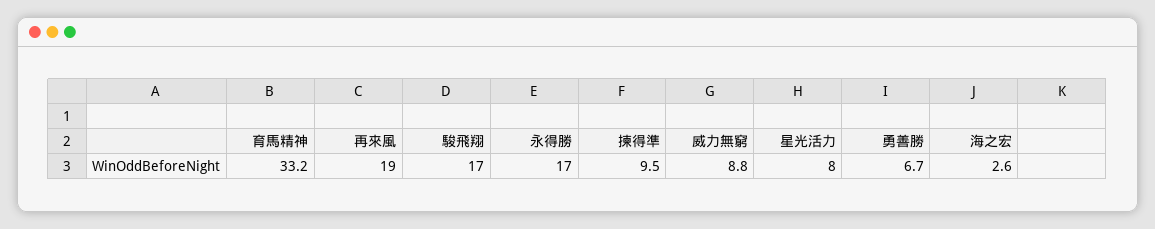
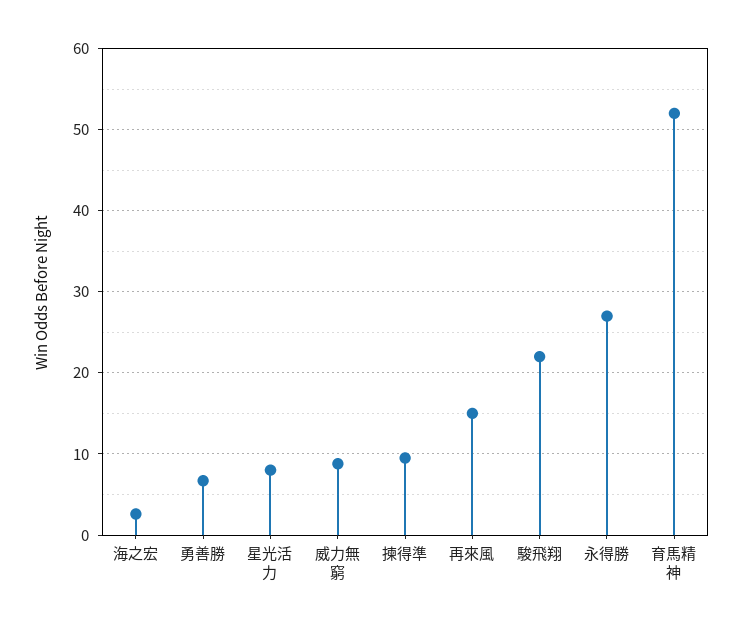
  {
-   "育馬精神": 33.2,
+   "育馬精神": 52,
-   "再來風": 19,
+   "再來風": 15,
-   "駿飛翔": 17,
+   "駿飛翔": 22,
-   "永得勝": 17,
+   "永得勝": 27,
    "揀得準": 9.5,
    "威力無窮": 8.8,
    "星光活力": 8,
    "勇善勝": 6.7,
    "海之宏": 2.6
  }

